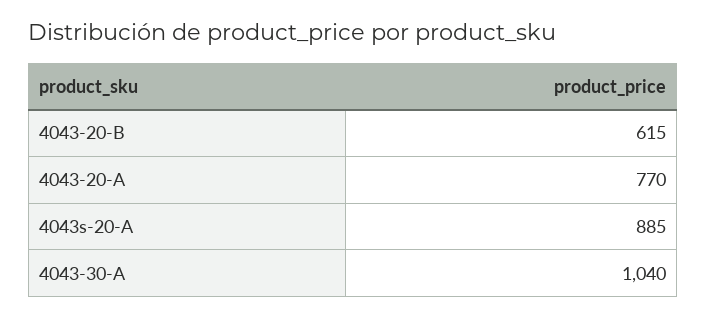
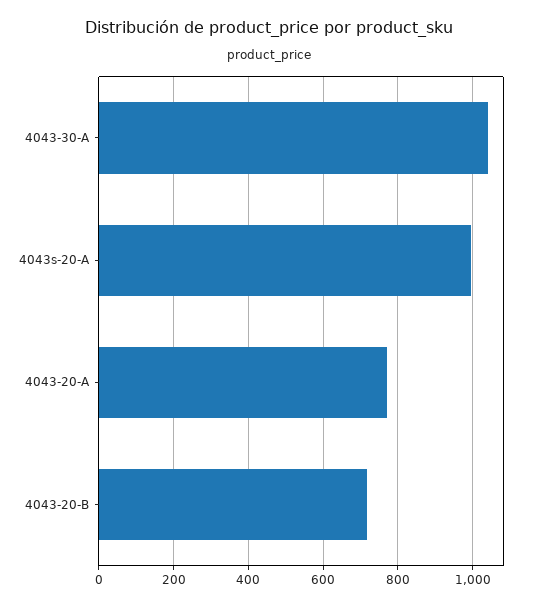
  {
-   "4043-20-B": 615,
+   "4043-20-B": 720,
    "4043-20-A": 770,
-   "4043s-20-A": 885,
+   "4043s-20-A": 1000,
    "4043-30-A": 1040
  }

